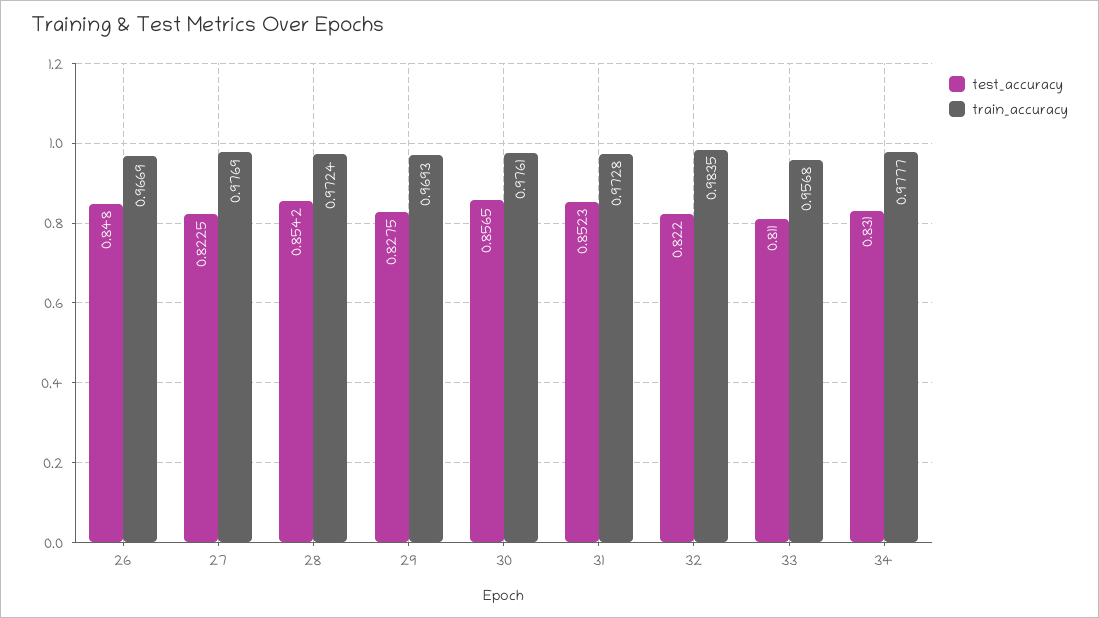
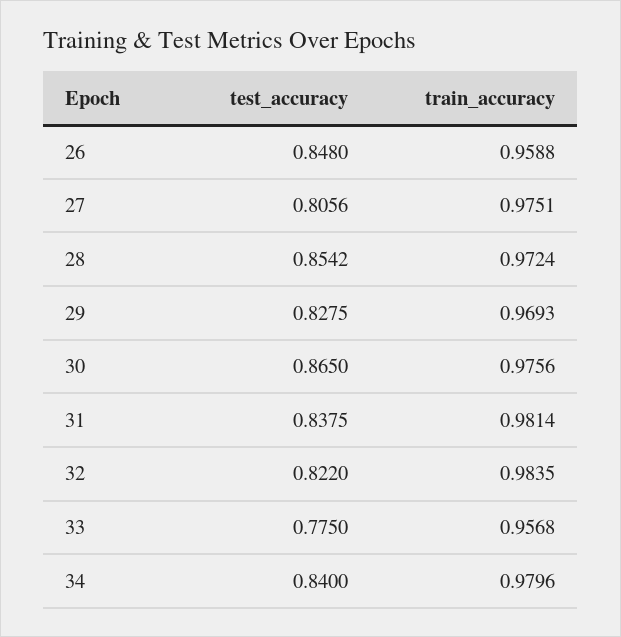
  {
    "test_accuracy": {
      "26": 0.848,
-     "27": 0.8225,
+     "27": 0.8056,
      "28": 0.8542,
      "29": 0.8275,
-     "30": 0.8565,
+     "30": 0.865,
-     "31": 0.8523,
+     "31": 0.8375,
      "32": 0.822,
-     "33": 0.811,
+     "33": 0.775,
-     "34": 0.831
+     "34": 0.84
    },
    "train_accuracy": {
-     "26": 0.9669,
+     "26": 0.9588,
-     "27": 0.9769,
+     "27": 0.9751,
      "28": 0.9724,
      "29": 0.9693,
-     "30": 0.9761,
+     "30": 0.9756,
-     "31": 0.9728,
+     "31": 0.9814,
      "32": 0.9835,
      "33": 0.9568,
-     "34": 0.9777
+     "34": 0.9796
    }
  }

